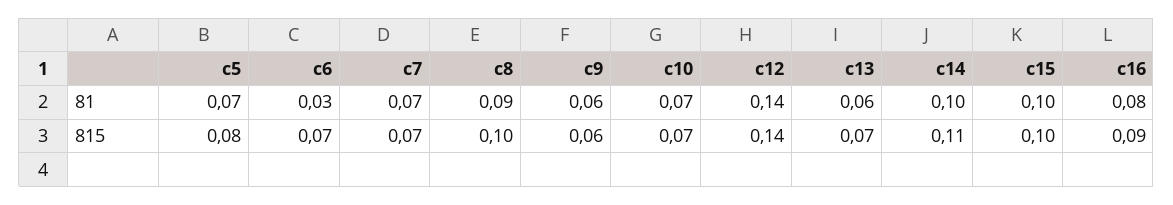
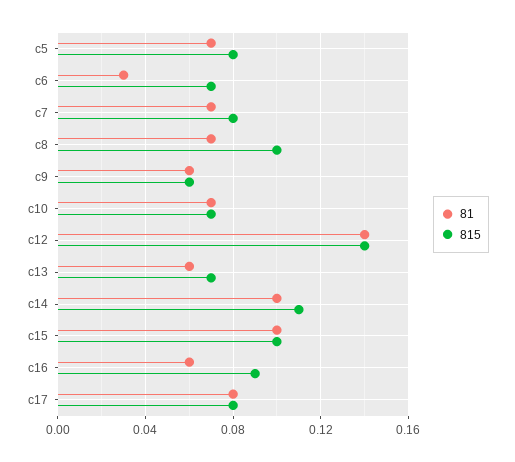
  {
    "81": {
      "c5": 0.07,
      "c6": 0.03,
      "c7": 0.07,
-     "c8": 0.09,
+     "c8": 0.07,
      "c9": 0.06,
      "c10": 0.07,
      "c12": 0.14,
      "c13": 0.06,
      "c14": 0.1,
      "c15": 0.1,
-     "c16": 0.08
+     "c16": 0.06,
+     "c17": 0.08
    },
    "815": {
      "c5": 0.08,
      "c6": 0.07,
-     "c7": 0.07,
+     "c7": 0.08,
      "c8": 0.1,
      "c9": 0.06,
      "c10": 0.07,
      "c12": 0.14,
      "c13": 0.07,
      "c14": 0.11,
      "c15": 0.1,
-     "c16": 0.09
+     "c16": 0.09,
+     "c17": 0.08
    }
  }

